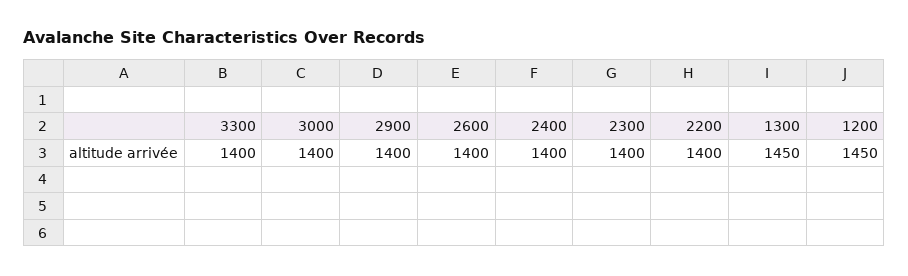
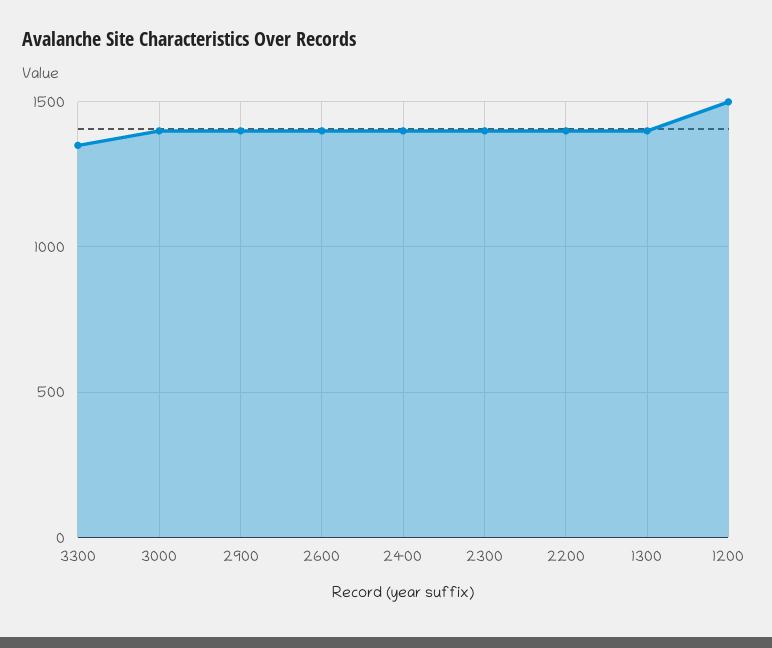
  {
-   "3300": 1400,
+   "3300": 1350,
    "3000": 1400,
    "2900": 1400,
    "2600": 1400,
    "2400": 1400,
    "2300": 1400,
    "2200": 1400,
-   "1300": 1450,
+   "1300": 1400,
-   "1200": 1450
+   "1200": 1500
  }

